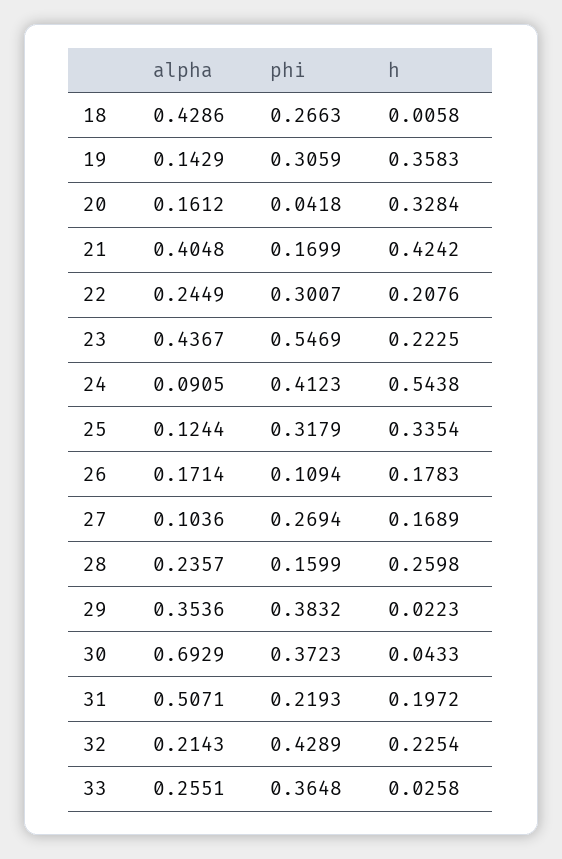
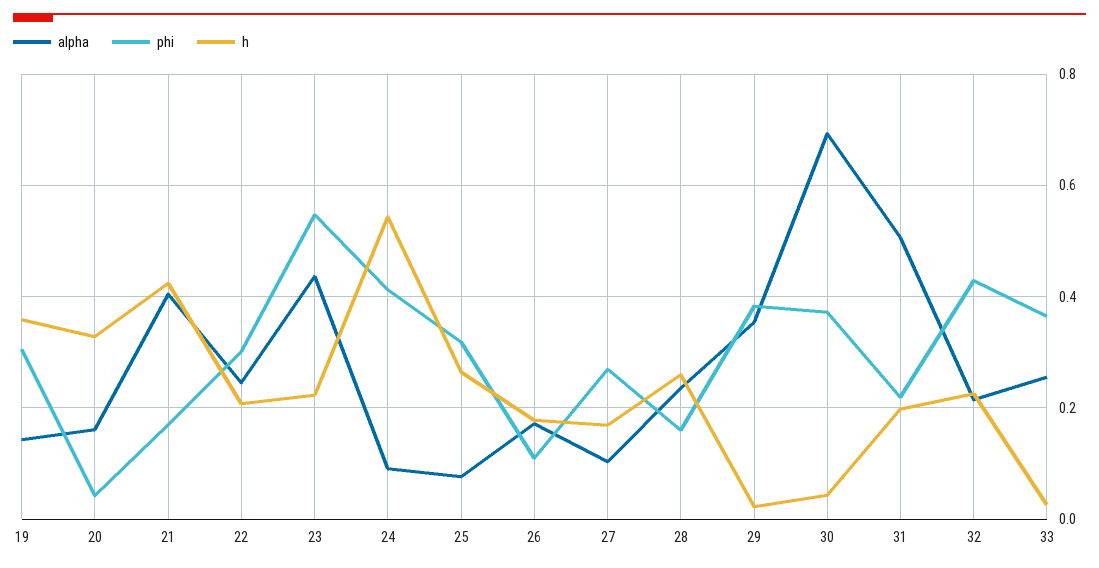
  {
    "alpha": {
-     "18": 0.4286,
      "19": 0.1429,
      "20": 0.1612,
      "21": 0.4048,
      "22": 0.2449,
      "23": 0.4367,
      "24": 0.0905,
-     "25": 0.1244,
+     "25": 0.08,
      "26": 0.1714,
      "27": 0.1036,
      "28": 0.2357,
      "29": 0.3536,
      "30": 0.6929,
      "31": 0.5071,
      "32": 0.2143,
      "33": 0.2551
    },
    "phi": {
-     "18": 0.2663,
      "19": 0.3059,
      "20": 0.0418,
      "21": 0.1699,
      "22": 0.3007,
      "23": 0.5469,
      "24": 0.4123,
      "25": 0.3179,
      "26": 0.1094,
      "27": 0.2694,
      "28": 0.1599,
      "29": 0.3832,
      "30": 0.3723,
      "31": 0.2193,
      "32": 0.4289,
      "33": 0.3648
    },
    "h": {
-     "18": 0.0058,
      "19": 0.3583,
      "20": 0.3284,
      "21": 0.4242,
      "22": 0.2076,
      "23": 0.2225,
      "24": 0.5438,
-     "25": 0.3354,
+     "25": 0.26,
      "26": 0.1783,
      "27": 0.1689,
      "28": 0.2598,
      "29": 0.0223,
      "30": 0.0433,
      "31": 0.1972,
      "32": 0.2254,
      "33": 0.0258
    }
  }

